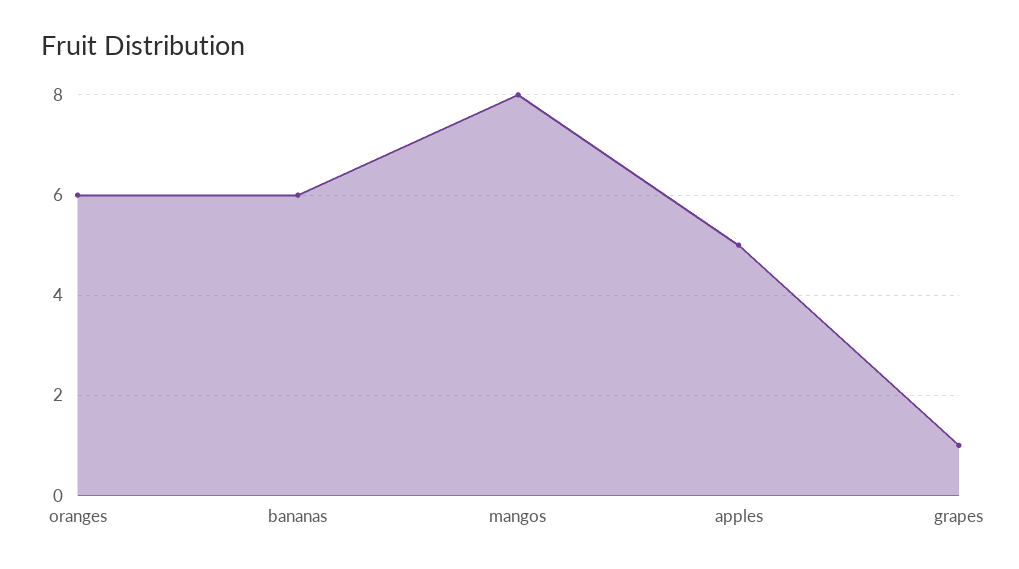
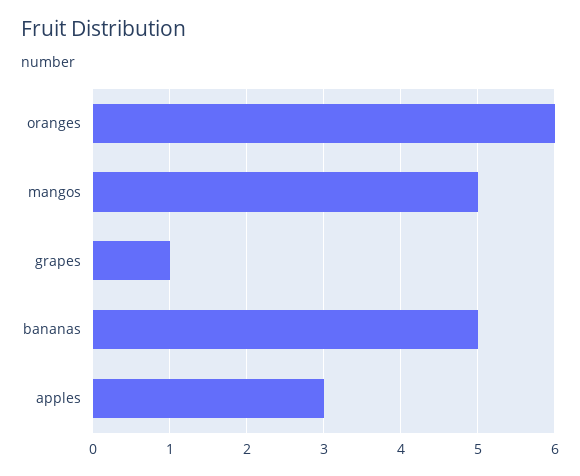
  {
    "oranges": 6,
-   "bananas": 6,
+   "bananas": 5,
-   "mangos": 8,
+   "mangos": 5,
-   "apples": 5,
+   "apples": 3,
    "grapes": 1
  }

